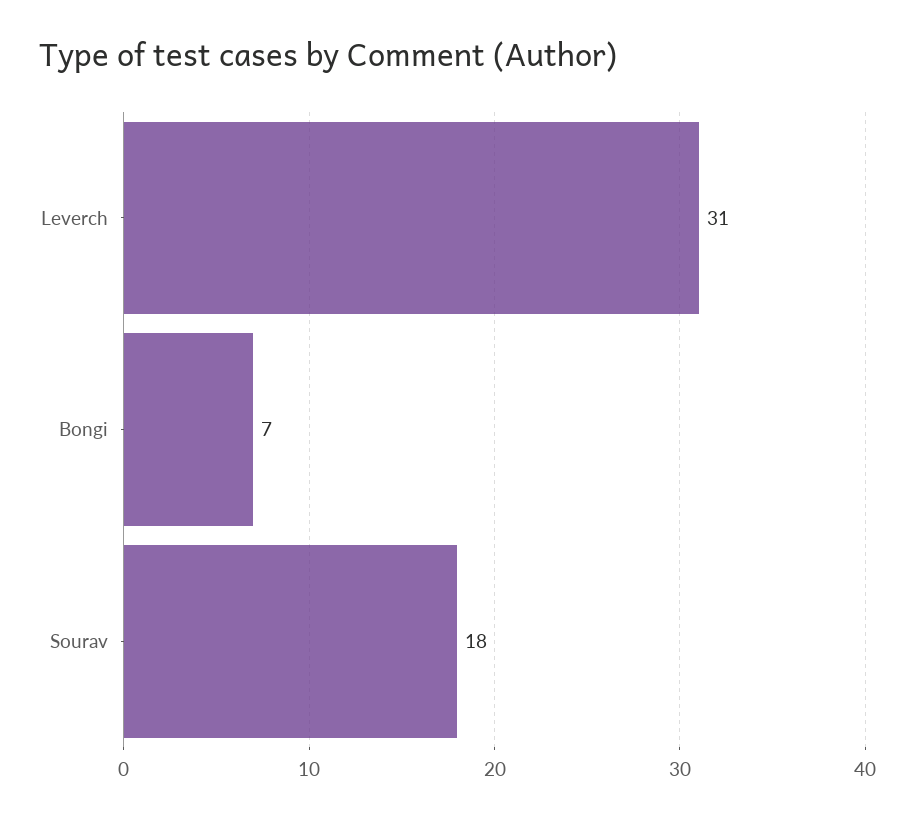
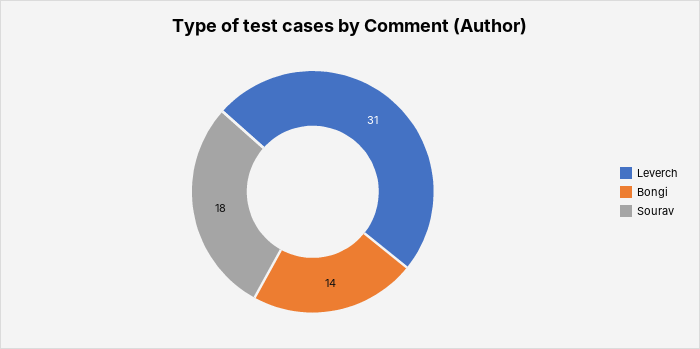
  {
    "Leverch": 31,
-   "Bongi": 7,
+   "Bongi": 14,
    "Sourav": 18
  }

